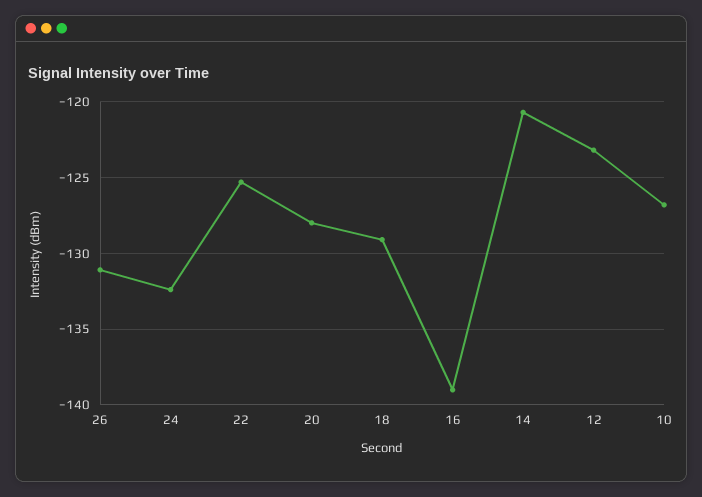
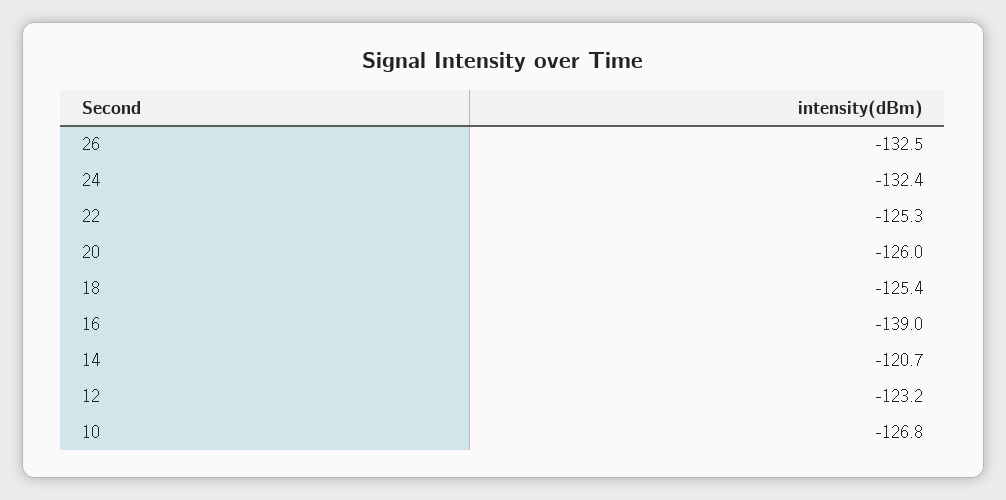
  {
-   "26": -131,
+   "26": -132.5,
    "24": -132.4,
    "22": -125.3,
-   "20": -128,
+   "20": -126,
-   "18": -129,
+   "18": -125.4,
    "16": -139,
    "14": -120.7,
    "12": -123.2,
    "10": -126.8
  }

